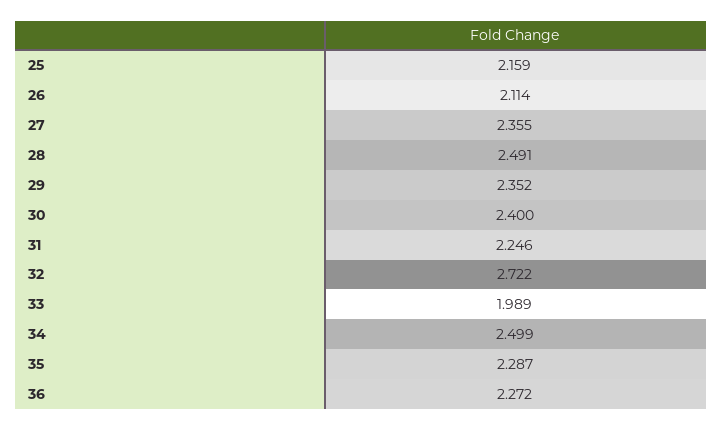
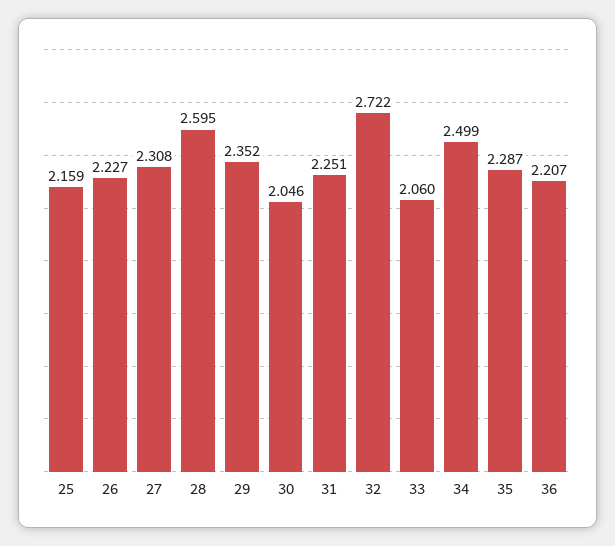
  {
    "25": 2.159,
-   "26": 2.114,
+   "26": 2.227,
-   "27": 2.355,
+   "27": 2.308,
-   "28": 2.491,
+   "28": 2.595,
    "29": 2.352,
-   "30": 2.4,
+   "30": 2.046,
-   "31": 2.246,
+   "31": 2.251,
    "32": 2.722,
-   "33": 1.989,
+   "33": 2.06,
    "34": 2.499,
    "35": 2.287,
-   "36": 2.272
+   "36": 2.207
  }

